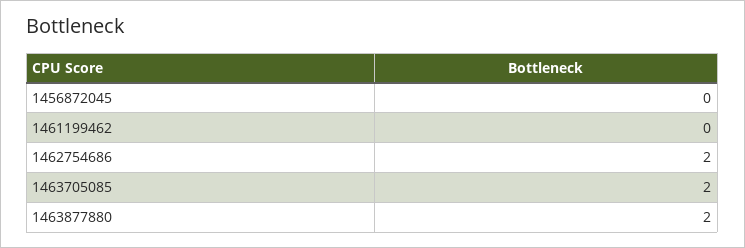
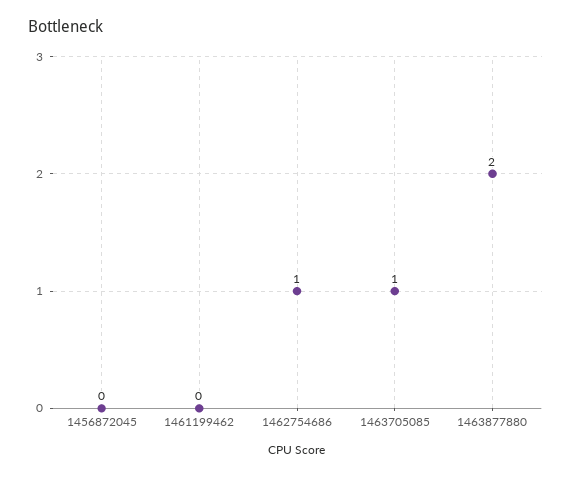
  {
    "1456872045": 0,
    "1461199462": 0,
-   "1462754686": 2,
+   "1462754686": 1,
-   "1463705085": 2,
+   "1463705085": 1,
    "1463877880": 2
  }

